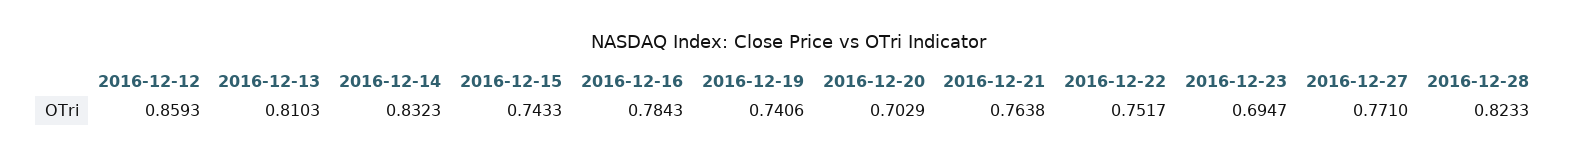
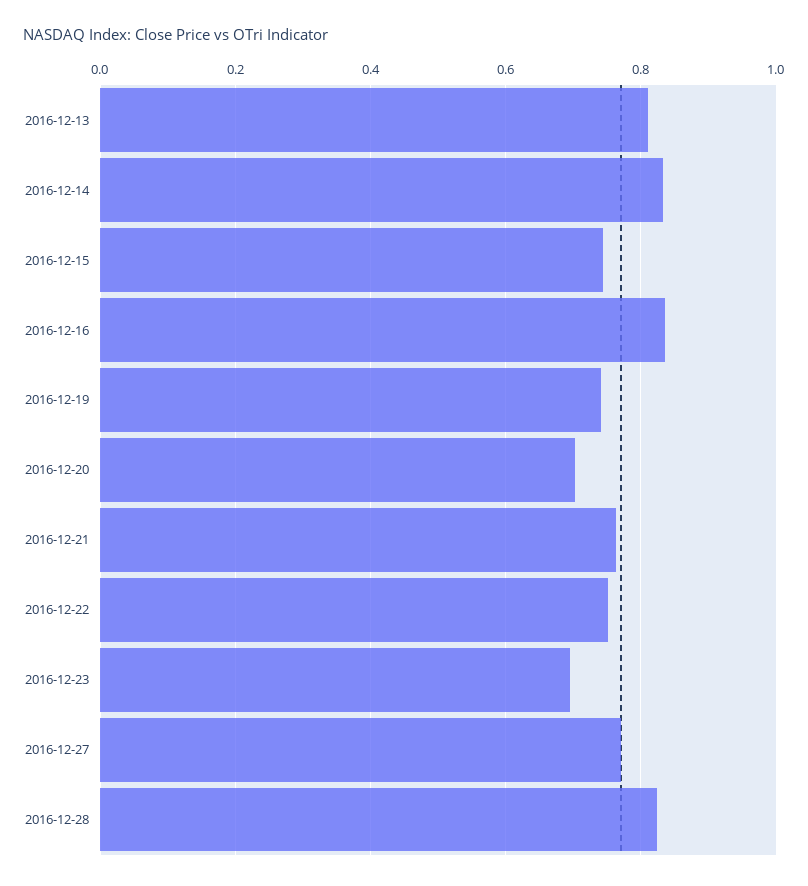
  {
-   "2016-12-12": 0.8593,
    "2016-12-13": 0.8103,
    "2016-12-14": 0.8323,
    "2016-12-15": 0.7433,
-   "2016-12-16": 0.7843,
+   "2016-12-16": 0.84,
    "2016-12-19": 0.7406,
    "2016-12-20": 0.7029,
    "2016-12-21": 0.7638,
    "2016-12-22": 0.7517,
    "2016-12-23": 0.6947,
    "2016-12-27": 0.771,
    "2016-12-28": 0.8233
  }

